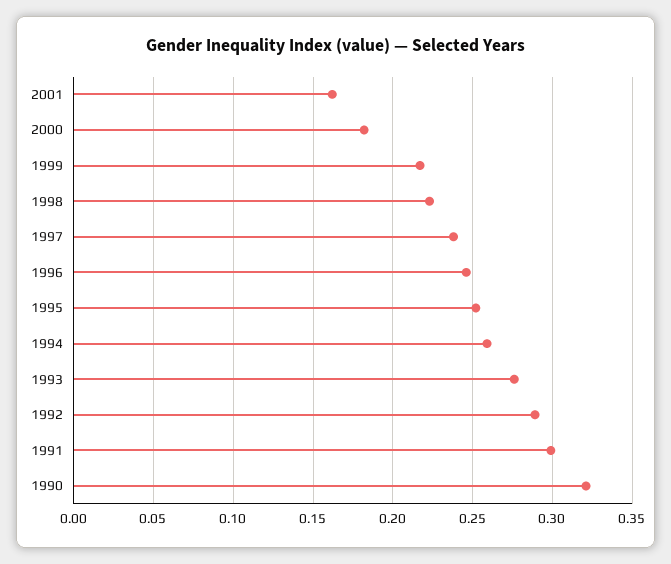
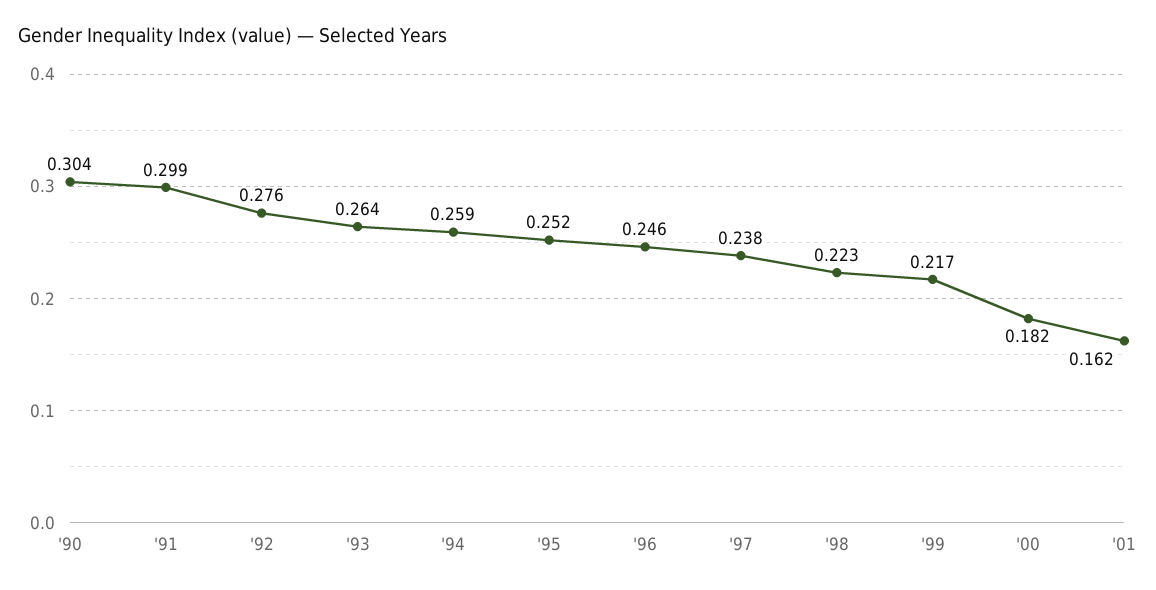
  {
    "2001": 0.162,
    "2000": 0.182,
    "1999": 0.217,
    "1998": 0.223,
    "1997": 0.238,
    "1996": 0.246,
    "1995": 0.252,
    "1994": 0.259,
-   "1993": 0.275,
+   "1993": 0.264,
-   "1992": 0.29,
+   "1992": 0.276,
    "1991": 0.299,
-   "1990": 0.32
+   "1990": 0.304
  }

